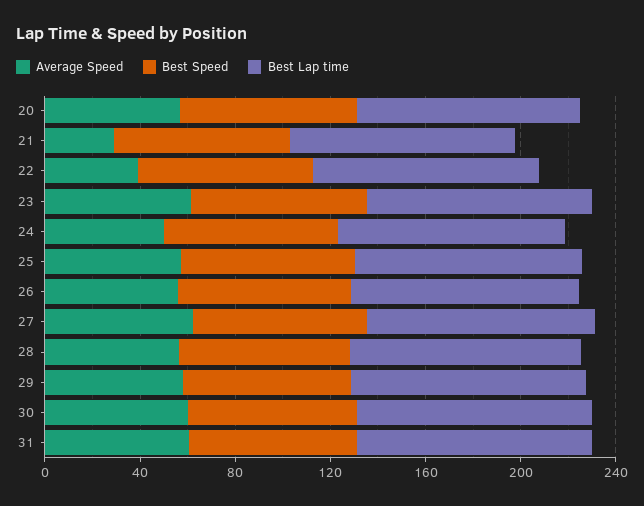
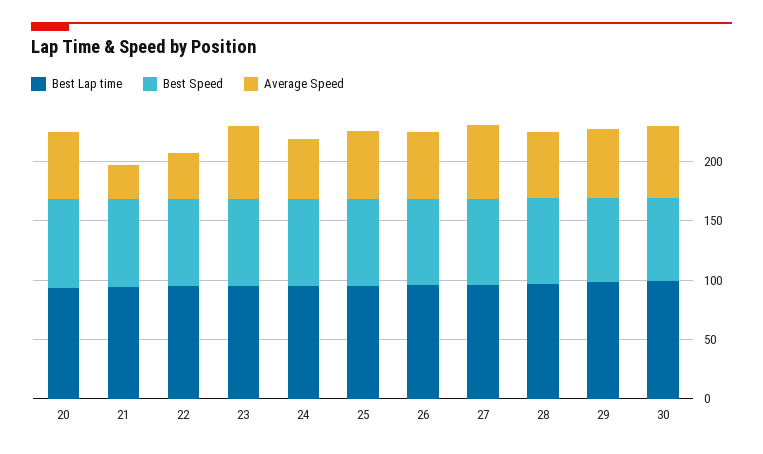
  {
    "Average Speed": {
      "20": 60,
      "21": 30,
      "22": 40,
      "23": 60,
      "24": 50,
      "25": 60,
      "26": 60,
      "27": 60,
      "28": 60,
      "29": 60,
-     "30": 60,
+     "30": 60
-     "31": 60
    },
    "Best Speed": {
      "20": 70,
      "21": 70,
      "22": 70,
      "23": 70,
      "24": 70,
      "25": 70,
      "26": 70,
      "27": 70,
      "28": 70,
      "29": 70,
-     "30": 70,
+     "30": 70
-     "31": 70
    },
    "Best Lap time": {
      "20": 90,
      "21": 90,
      "22": 90,
      "23": 90,
      "24": 100,
      "25": 100,
      "26": 100,
      "27": 100,
      "28": 100,
      "29": 100,
-     "30": 100,
+     "30": 100
-     "31": 100
    }
  }

